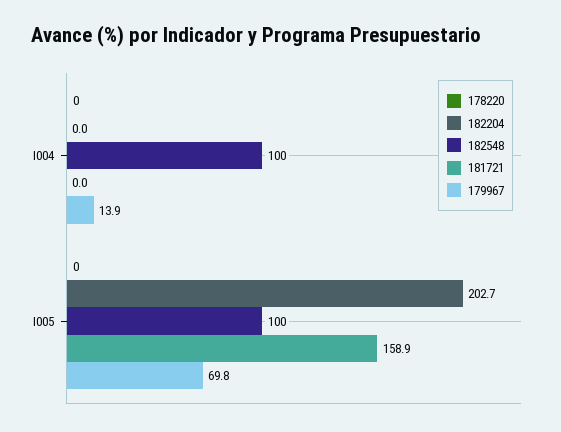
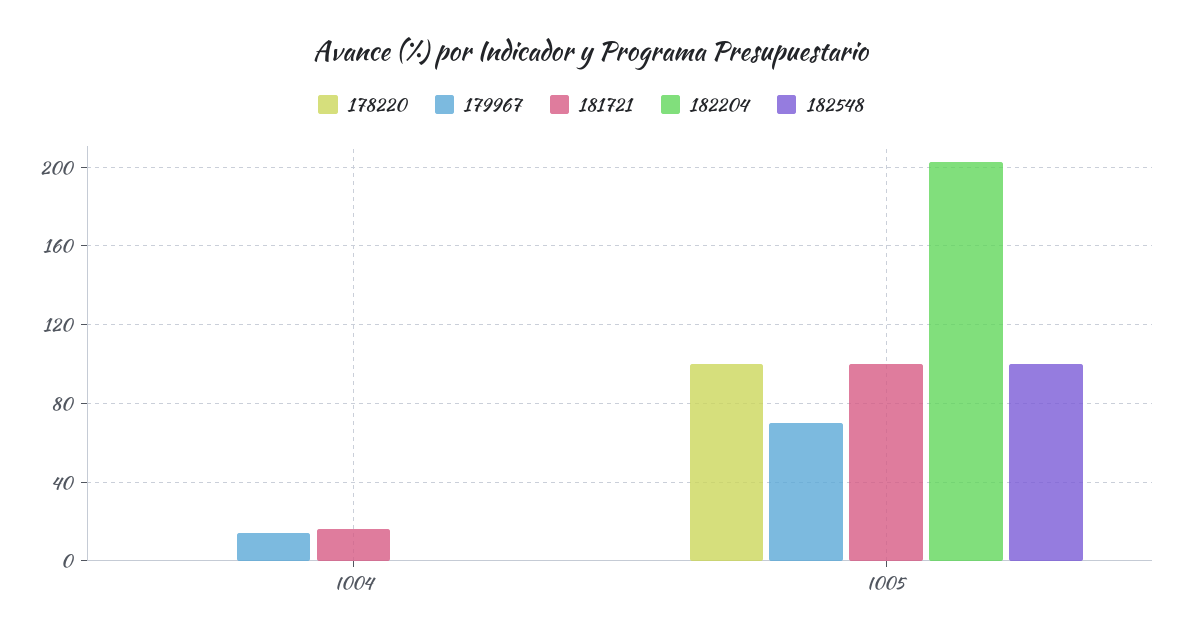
  {
    "178220": {
      "I004": 0,
-     "I005": 0
+     "I005": 100
    },
    "182204": {
      "I004": 0,
      "I005": 202.7
    },
    "182548": {
-     "I004": 100,
+     "I004": 0,
      "I005": 100
    },
    "181721": {
-     "I004": 0,
+     "I004": 15,
-     "I005": 158.9
+     "I005": 100
    },
    "179967": {
      "I004": 13.9,
      "I005": 69.8
    }
  }

